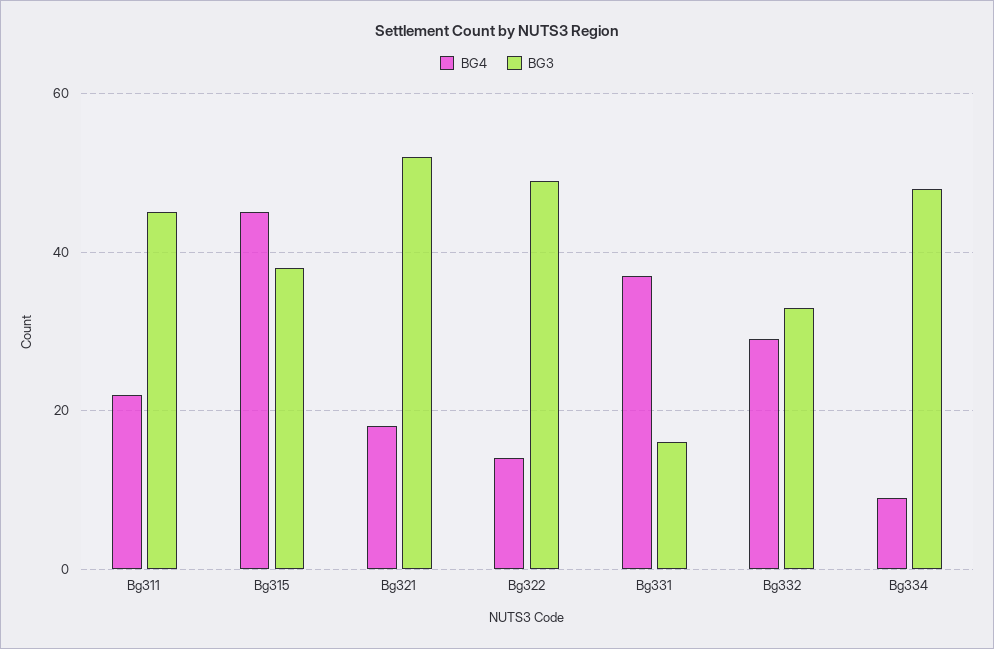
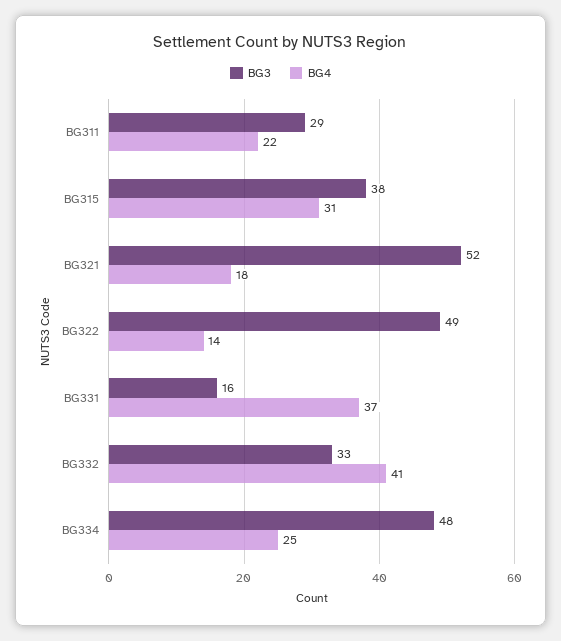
  {
    "BG4": {
      "Bg311": 22,
-     "Bg315": 45,
+     "Bg315": 31,
      "Bg321": 18,
      "Bg322": 14,
      "Bg331": 37,
-     "Bg332": 30,
+     "Bg332": 41,
-     "Bg334": 10
+     "Bg334": 25
    },
    "BG3": {
-     "Bg311": 45,
+     "Bg311": 29,
      "Bg315": 38,
      "Bg321": 52,
      "Bg322": 49,
      "Bg331": 16,
      "Bg332": 33,
      "Bg334": 48
    }
  }

